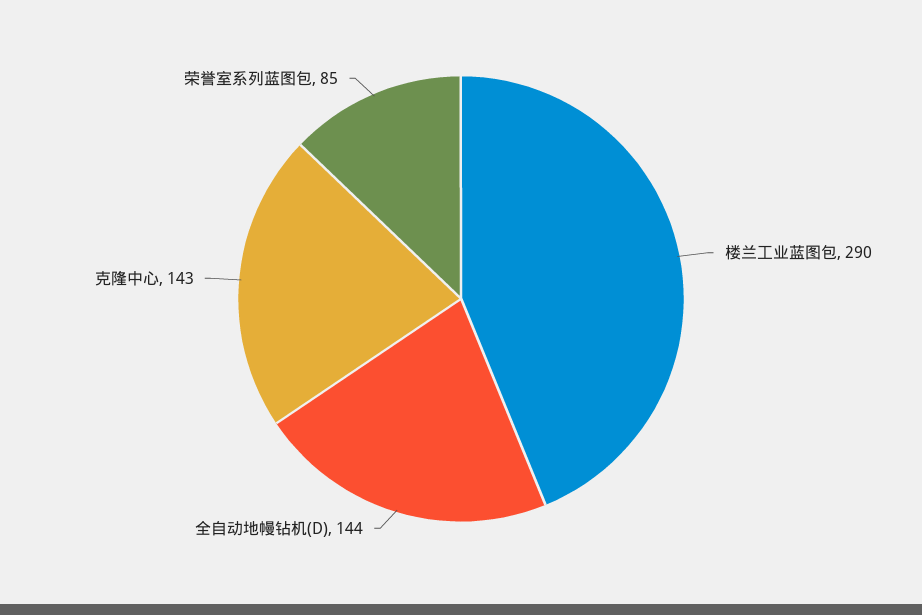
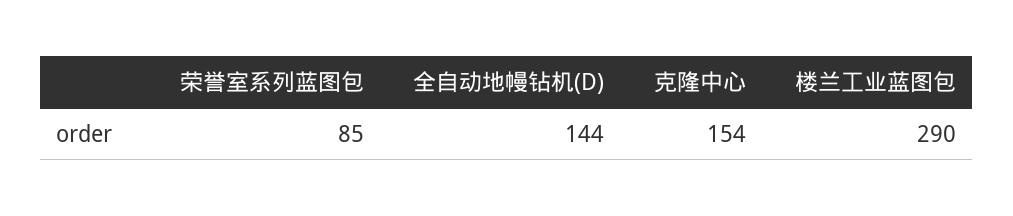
  {
    "楼兰工业蓝图包": 290,
    "全自动地幔钻机(D)": 144,
-   "克隆中心": 143,
+   "克隆中心": 154,
    "荣誉室系列蓝图包": 85
  }

